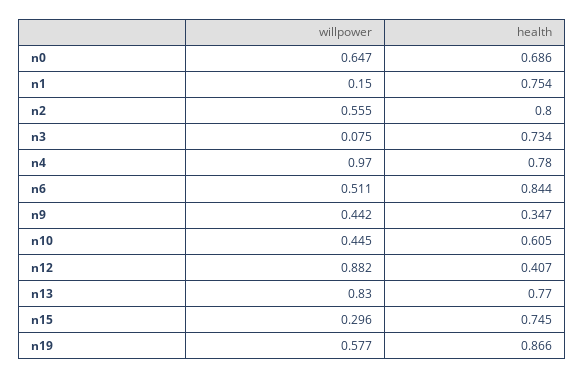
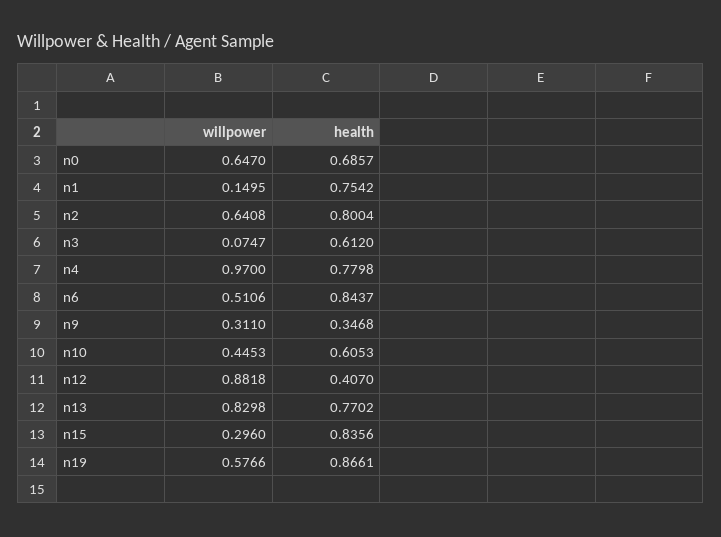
  {
    "willpower": {
      "n0": 0.647,
      "n1": 0.1495,
-     "n2": 0.555,
+     "n2": 0.6408,
      "n3": 0.0747,
      "n4": 0.97,
      "n6": 0.5106,
-     "n9": 0.442,
+     "n9": 0.311,
      "n10": 0.4453,
      "n12": 0.8818,
      "n13": 0.8298,
      "n15": 0.296,
      "n19": 0.5766
    },
    "health": {
      "n0": 0.6857,
      "n1": 0.7542,
      "n2": 0.8004,
-     "n3": 0.734,
+     "n3": 0.612,
      "n4": 0.7798,
      "n6": 0.8437,
      "n9": 0.3468,
      "n10": 0.6053,
      "n12": 0.407,
      "n13": 0.7702,
-     "n15": 0.745,
+     "n15": 0.8356,
      "n19": 0.8661
    }
  }

